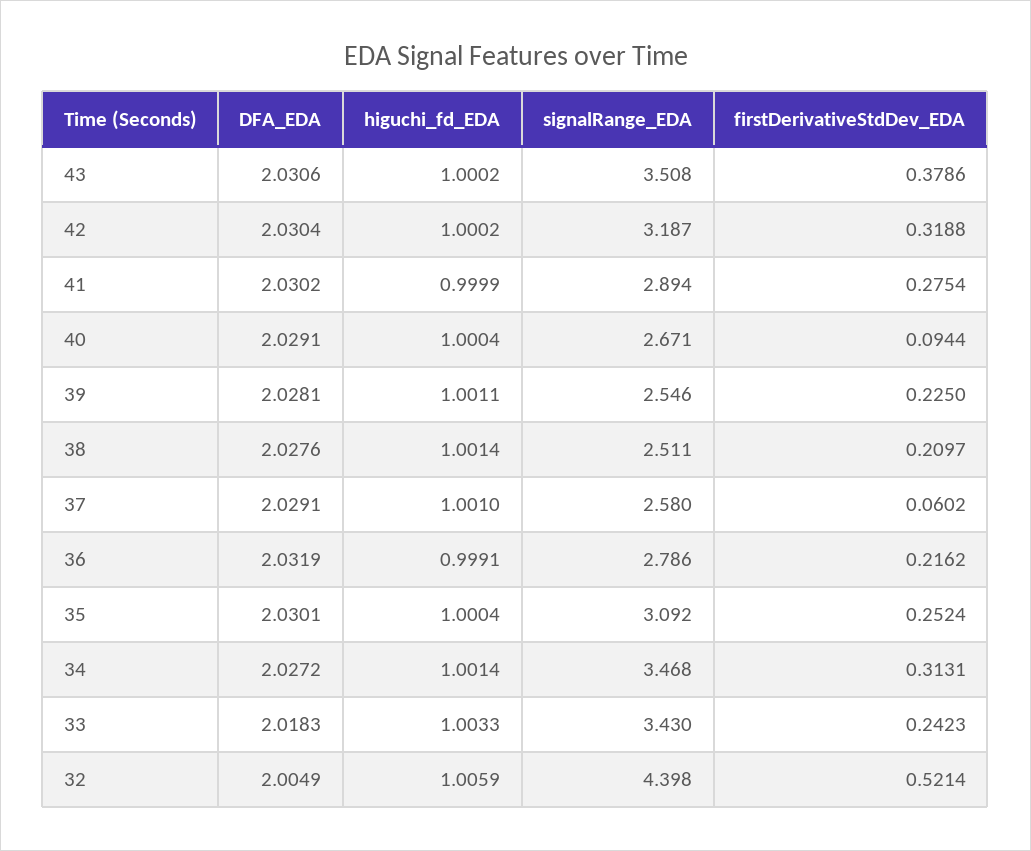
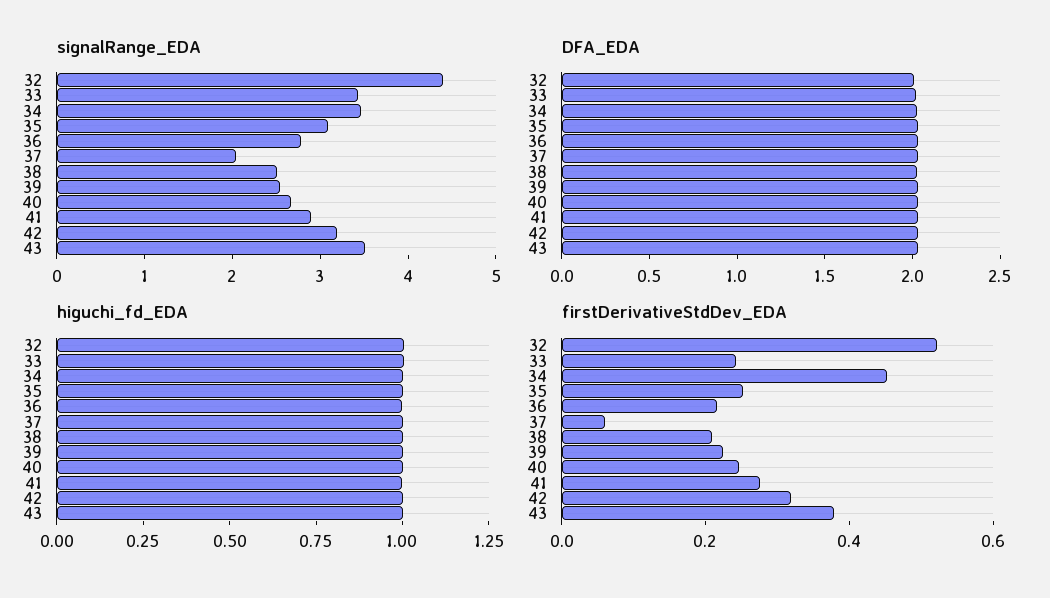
  {
    "DFA_EDA": {
      "43": 2.0306,
      "42": 2.0304,
      "41": 2.0302,
      "40": 2.0291,
      "39": 2.0281,
      "38": 2.0276,
      "37": 2.0291,
      "36": 2.0319,
      "35": 2.0301,
      "34": 2.0272,
      "33": 2.0183,
      "32": 2.0049
    },
    "higuchi_fd_EDA": {
      "43": 1.0002,
      "42": 1.0002,
      "41": 0.9999,
      "40": 1.0004,
      "39": 1.0011,
      "38": 1.0014,
      "37": 1.001,
      "36": 0.9991,
      "35": 1.0004,
      "34": 1.0014,
      "33": 1.0033,
      "32": 1.0059
    },
    "signalRange_EDA": {
      "43": 3.508,
      "42": 3.187,
      "41": 2.894,
      "40": 2.671,
      "39": 2.546,
      "38": 2.511,
-     "37": 2.58,
+     "37": 2,
      "36": 2.786,
      "35": 3.092,
      "34": 3.468,
      "33": 3.43,
      "32": 4.398
    },
    "firstDerivativeStdDev_EDA": {
      "43": 0.3786,
      "42": 0.3188,
      "41": 0.2754,
-     "40": 0.0944,
+     "40": 0.25,
      "39": 0.225,
      "38": 0.2097,
      "37": 0.0602,
      "36": 0.2162,
      "35": 0.2524,
-     "34": 0.3131,
+     "34": 0.45,
      "33": 0.2423,
      "32": 0.5214
    }
  }

